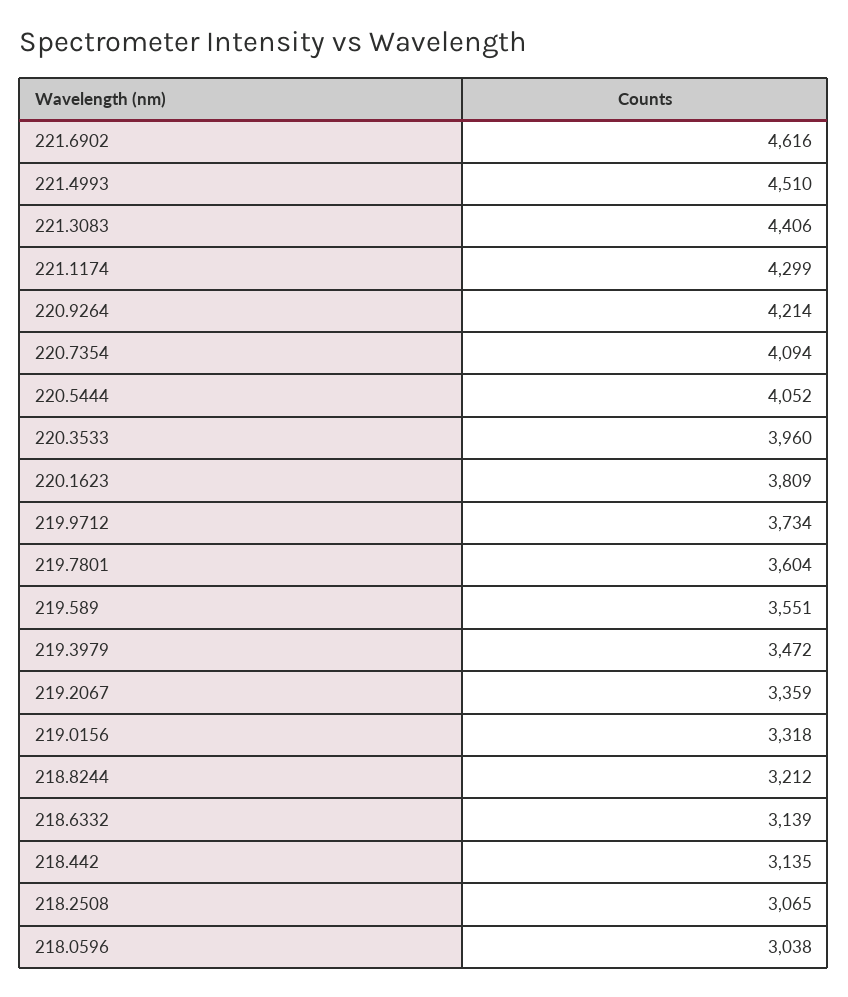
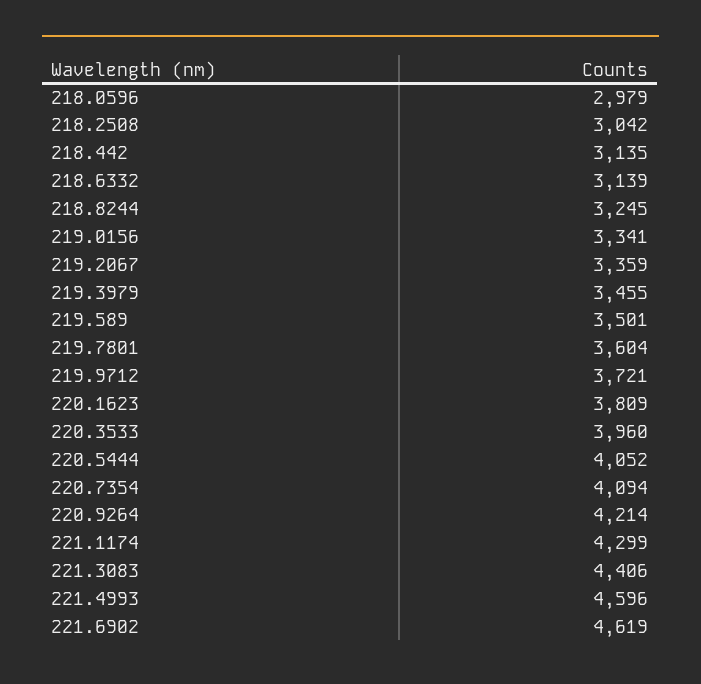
  {
-   "221.6902": 4616,
+   "221.6902": 4619,
-   "221.4993": 4510,
+   "221.4993": 4596,
    "221.3083": 4406,
    "221.1174": 4299,
    "220.9264": 4214,
    "220.7354": 4094,
    "220.5444": 4052,
    "220.3533": 3960,
    "220.1623": 3809,
-   "219.9712": 3734,
+   "219.9712": 3721,
    "219.7801": 3604,
-   "219.589": 3551,
+   "219.589": 3501,
-   "219.3979": 3472,
+   "219.3979": 3455,
    "219.2067": 3359,
-   "219.0156": 3318,
+   "219.0156": 3341,
-   "218.8244": 3212,
+   "218.8244": 3245,
    "218.6332": 3139,
    "218.442": 3135,
-   "218.2508": 3065,
+   "218.2508": 3042,
-   "218.0596": 3038
+   "218.0596": 2979
  }

